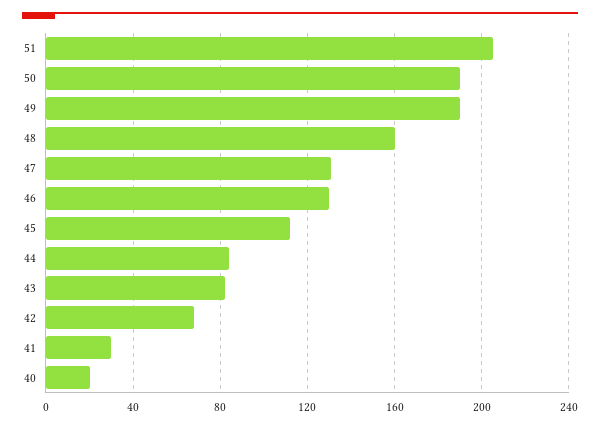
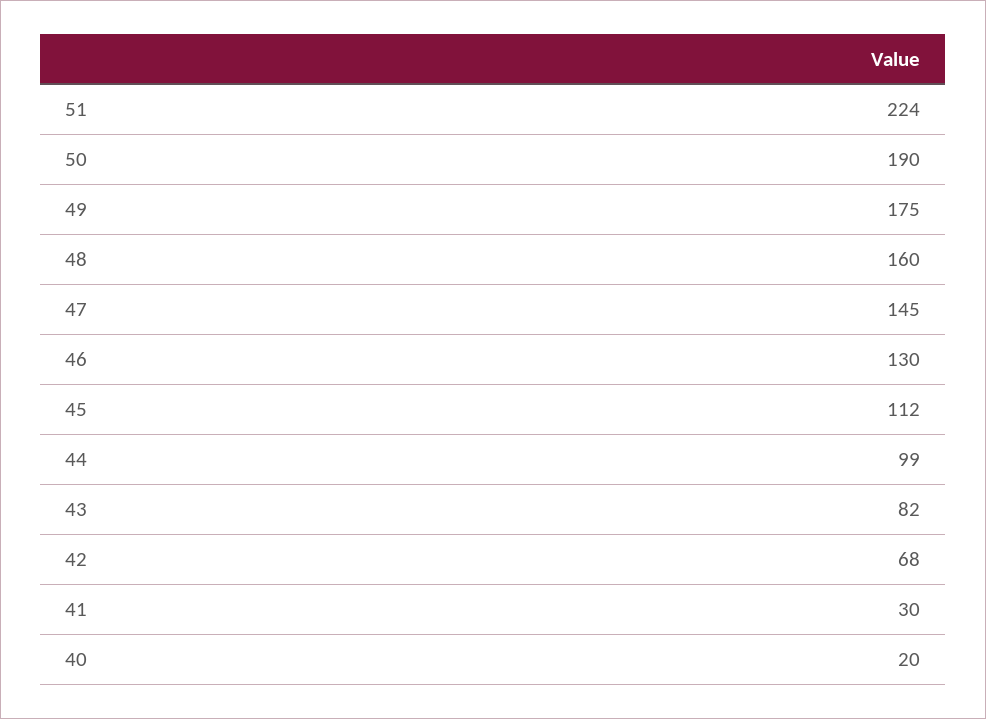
  {
-   "51": 205,
+   "51": 224,
    "50": 190,
-   "49": 190,
+   "49": 175,
    "48": 160,
-   "47": 130,
+   "47": 145,
    "46": 130,
    "45": 112,
-   "44": 85,
+   "44": 99,
    "43": 82,
    "42": 68,
    "41": 30,
    "40": 20
  }

